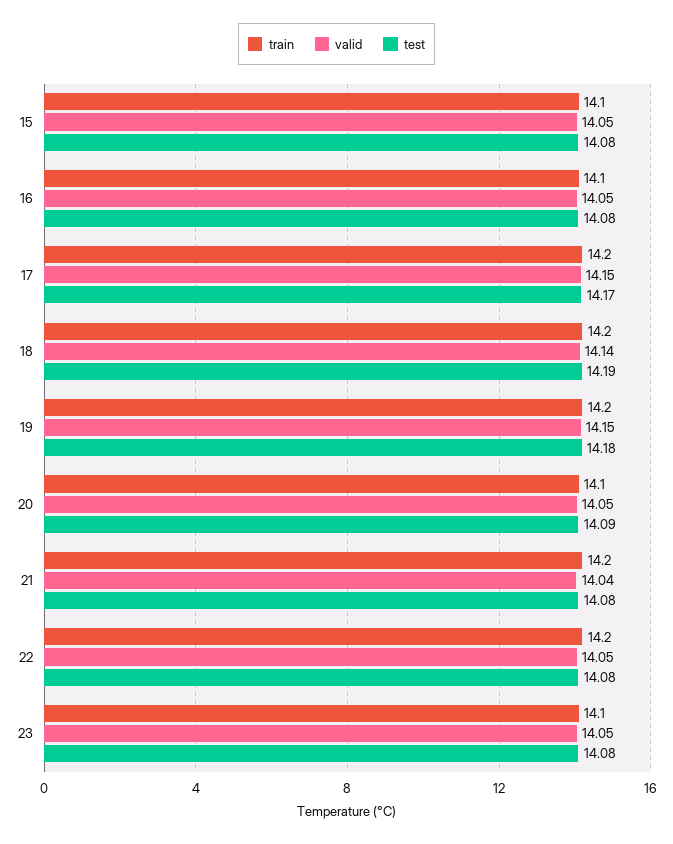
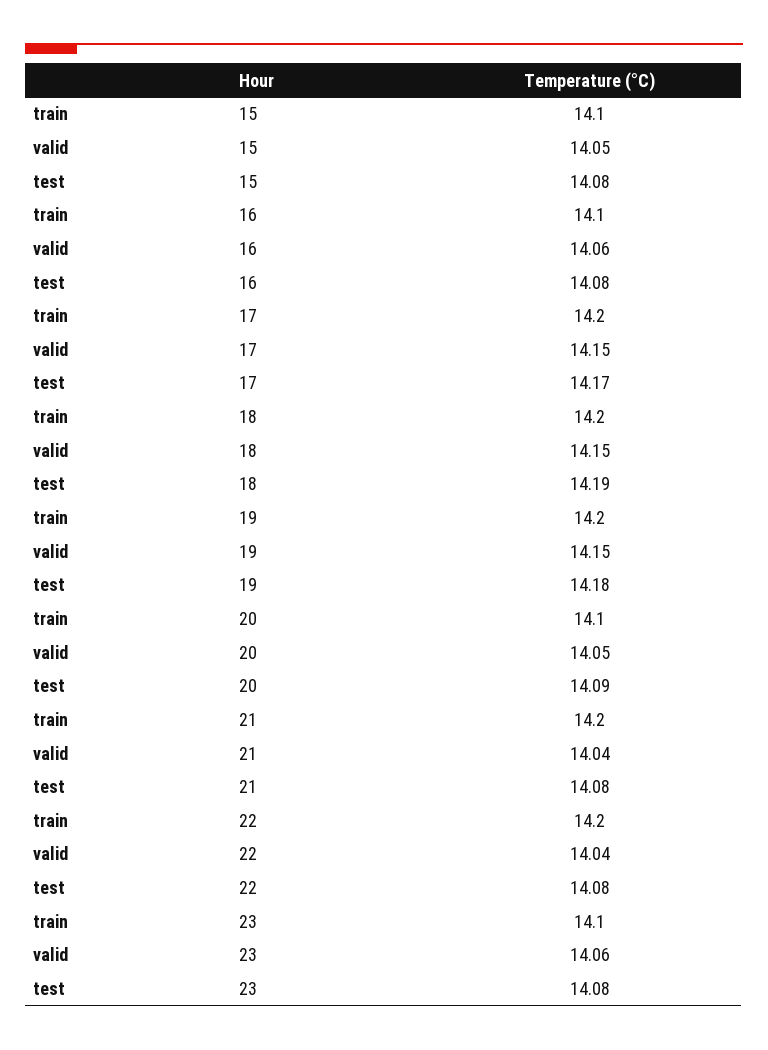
  {
    "train": {
      "15": 14.1,
      "16": 14.1,
      "17": 14.2,
      "18": 14.2,
      "19": 14.2,
      "20": 14.1,
      "21": 14.2,
      "22": 14.2,
      "23": 14.1
    },
    "valid": {
      "15": 14.05,
-     "16": 14.05,
+     "16": 14.06,
      "17": 14.15,
-     "18": 14.14,
+     "18": 14.15,
      "19": 14.15,
      "20": 14.05,
      "21": 14.04,
-     "22": 14.05,
+     "22": 14.04,
-     "23": 14.05
+     "23": 14.06
    },
    "test": {
      "15": 14.08,
      "16": 14.08,
      "17": 14.17,
      "18": 14.19,
      "19": 14.18,
      "20": 14.09,
      "21": 14.08,
      "22": 14.08,
      "23": 14.08
    }
  }

